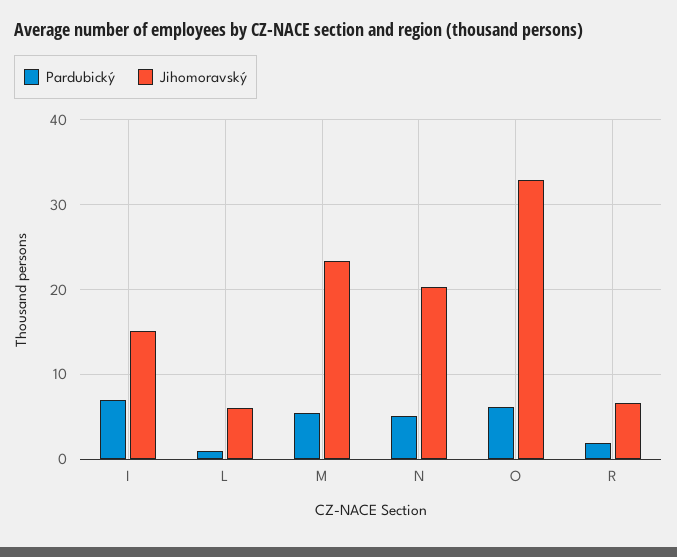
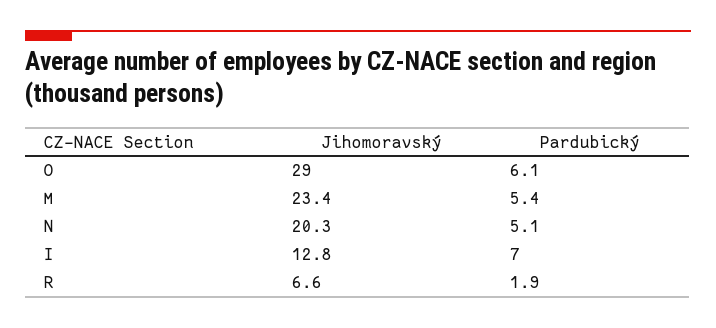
  {
    "Pardubický": {
      "I": 7,
-     "L": 1,
      "M": 5.4,
      "N": 5.1,
      "O": 6.1,
      "R": 1.9
    },
    "Jihomoravský": {
-     "I": 15,
+     "I": 12.8,
-     "L": 6,
      "M": 23.4,
      "N": 20.3,
-     "O": 33,
+     "O": 29,
      "R": 6.6
    }
  }

